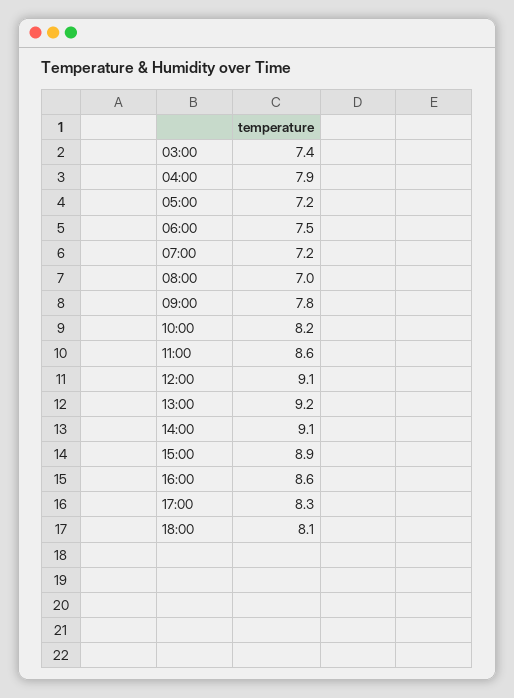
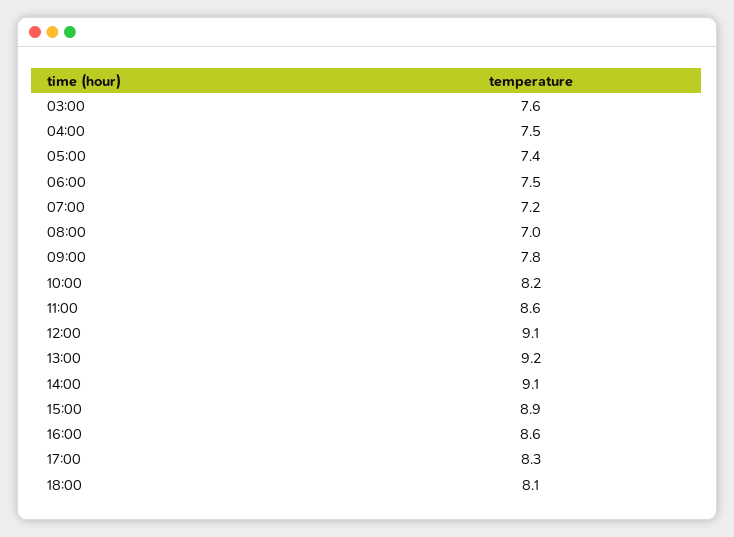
  {
-   "03:00": 7.4,
+   "03:00": 7.6,
-   "04:00": 7.9,
+   "04:00": 7.5,
-   "05:00": 7.2,
+   "05:00": 7.4,
    "06:00": 7.5,
    "07:00": 7.2,
    "08:00": 7,
    "09:00": 7.8,
    "10:00": 8.2,
    "11:00": 8.6,
    "12:00": 9.1,
    "13:00": 9.2,
    "14:00": 9.1,
    "15:00": 8.9,
    "16:00": 8.6,
    "17:00": 8.3,
    "18:00": 8.1
  }

